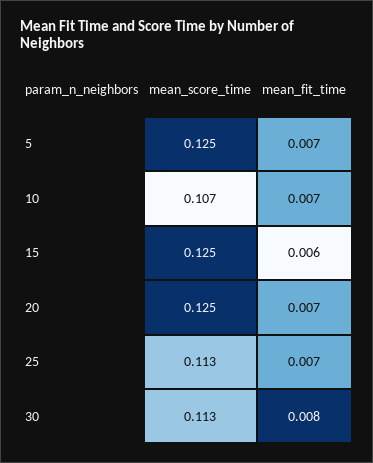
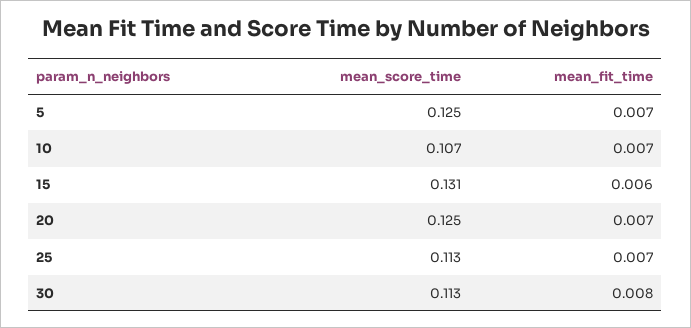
  {
    "mean_score_time": {
      "5": 0.125,
      "10": 0.107,
-     "15": 0.125,
+     "15": 0.131,
      "20": 0.125,
      "25": 0.113,
      "30": 0.113
    },
    "mean_fit_time": {
      "5": 0.007,
      "10": 0.007,
      "15": 0.006,
      "20": 0.007,
      "25": 0.007,
      "30": 0.008
    }
  }

